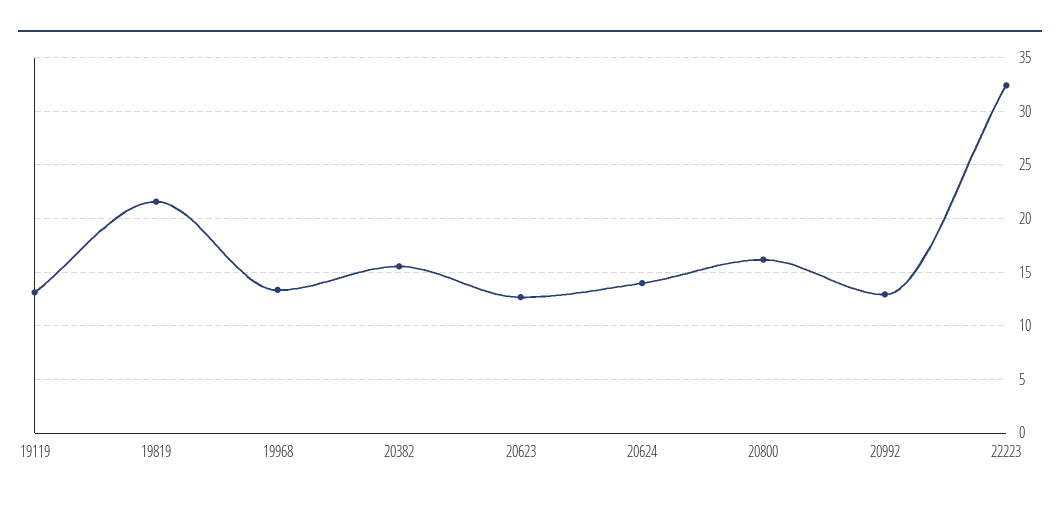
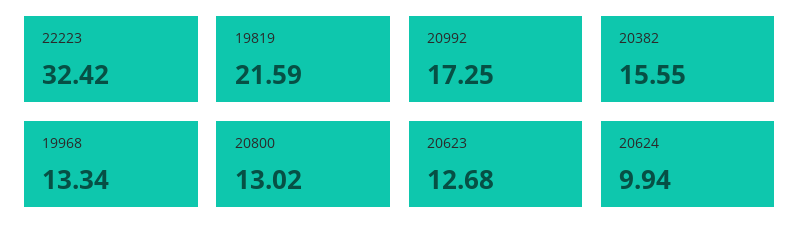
  {
-   "19119": 13,
    "19819": 21.59,
    "19968": 13.34,
    "20382": 15.55,
    "20623": 12.68,
-   "20624": 14,
+   "20624": 9.94,
-   "20800": 16,
+   "20800": 13.02,
-   "20992": 13,
+   "20992": 17.25,
    "22223": 32.42
  }

